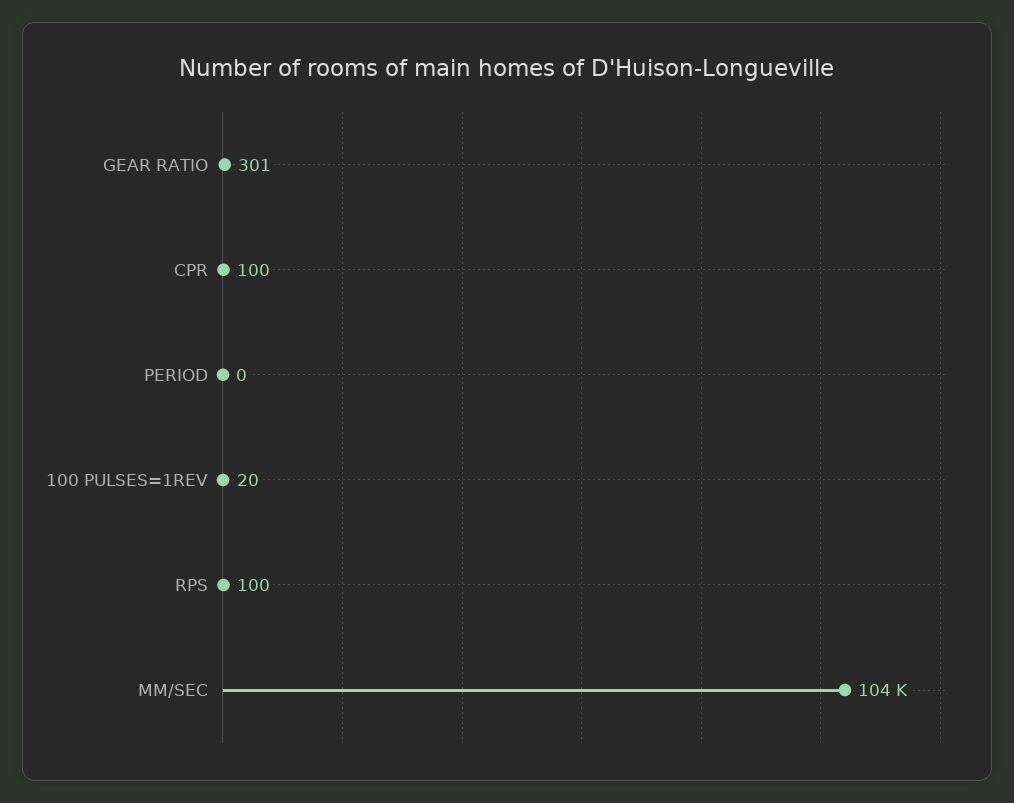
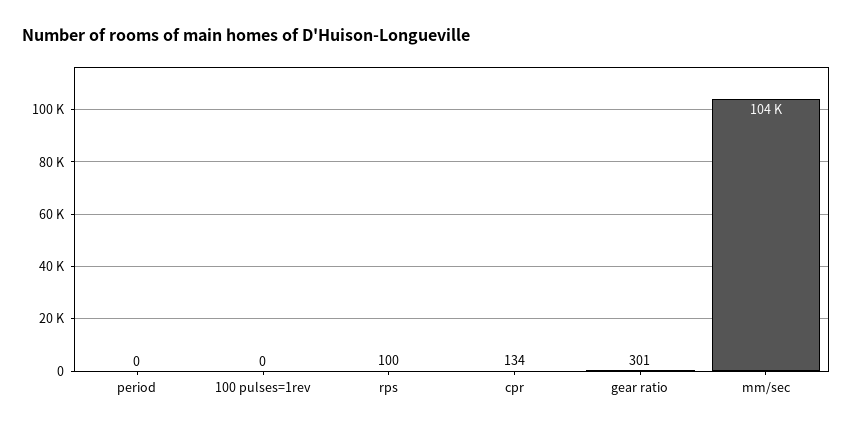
  {
    "GEAR RATIO": 301,
-   "CPR": 100,
+   "CPR": 134,
    "PERIOD": 0,
-   "100 PULSES=1REV": 20,
+   "100 PULSES=1REV": 0,
    "RPS": 100,
    "MM/SEC": 104000
  }

